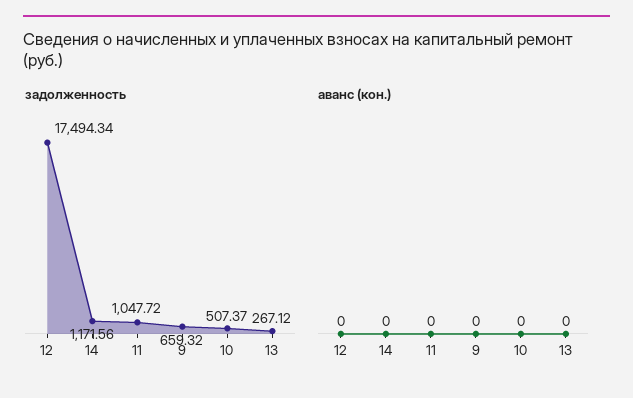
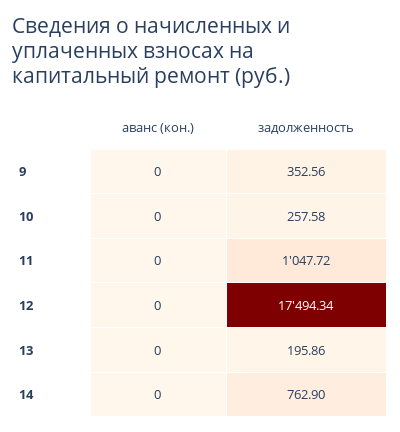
  {
    "задолженность": {
      "12": 17494.34,
-     "14": 1171.56,
+     "14": 762.9,
      "11": 1047.72,
-     "9": 659.32,
+     "9": 352.56,
-     "10": 507.37,
+     "10": 257.58,
-     "13": 267.12
+     "13": 195.86
    },
    "аванс (кон.)": {
      "12": 0,
      "14": 0,
      "11": 0,
      "9": 0,
      "10": 0,
      "13": 0
    }
  }

